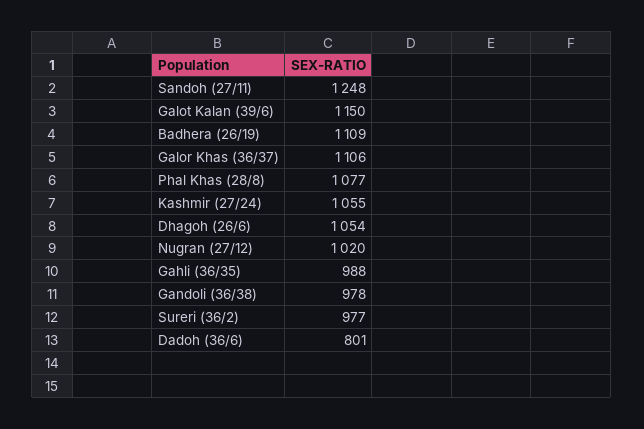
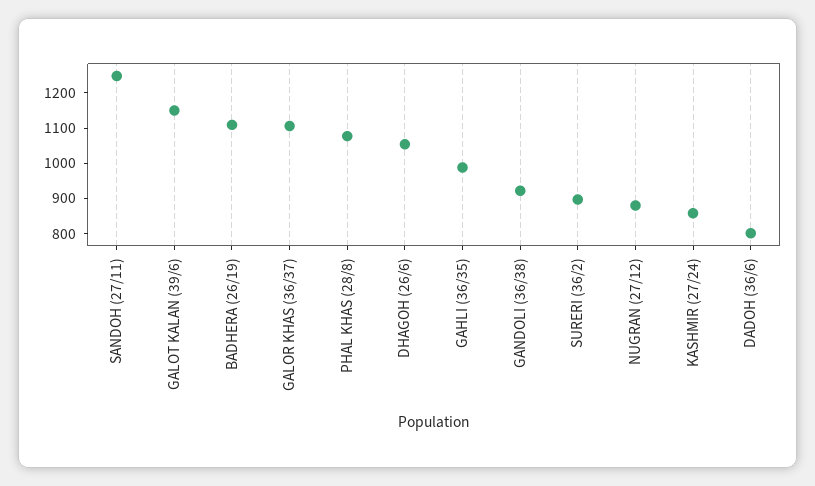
  {
    "Sandoh (27/11)": 1248,
    "Galot Kalan (39/6)": 1150,
    "Badhera (26/19)": 1109,
    "Galor Khas (36/37)": 1106,
    "Phal Khas (28/8)": 1077,
-   "Kashmir (27/24)": 1055,
+   "Kashmir (27/24)": 850,
    "Dhagoh (26/6)": 1054,
-   "Nugran (27/12)": 1020,
+   "Nugran (27/12)": 875,
    "Gahli (36/35)": 988,
-   "Gandoli (36/38)": 978,
+   "Gandoli (36/38)": 925,
-   "Sureri (36/2)": 977,
+   "Sureri (36/2)": 900,
    "Dadoh (36/6)": 801
  }

